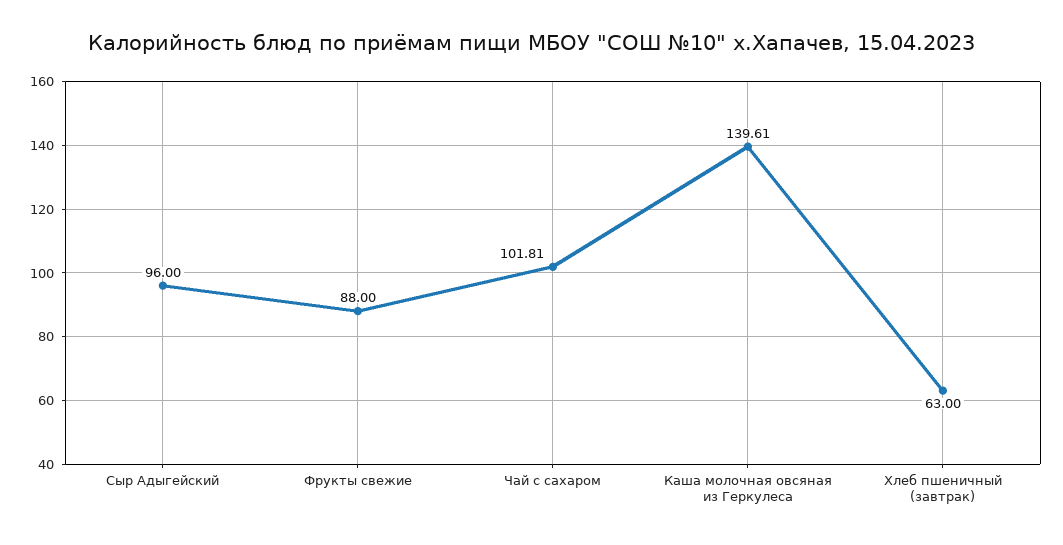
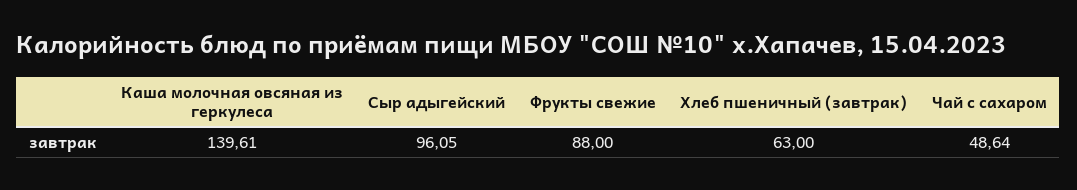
  {
-   "Сыр Адыгейский": 96,
+   "Сыр Адыгейский": 96.05,
    "Фрукты свежие": 88,
-   "Чай с сахаром": 101.81,
+   "Чай с сахаром": 48.64,
    "Каша молочная овсяная из Геркулеса": 139.61,
    "Хлеб пшеничный (завтрак)": 63
  }

